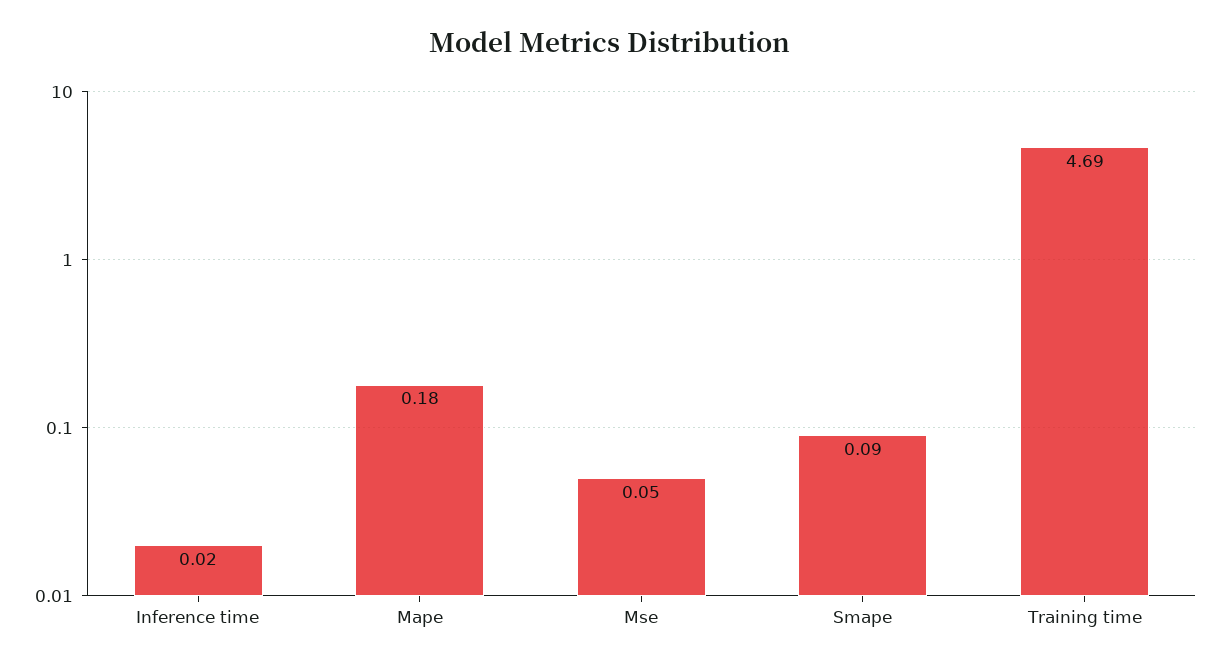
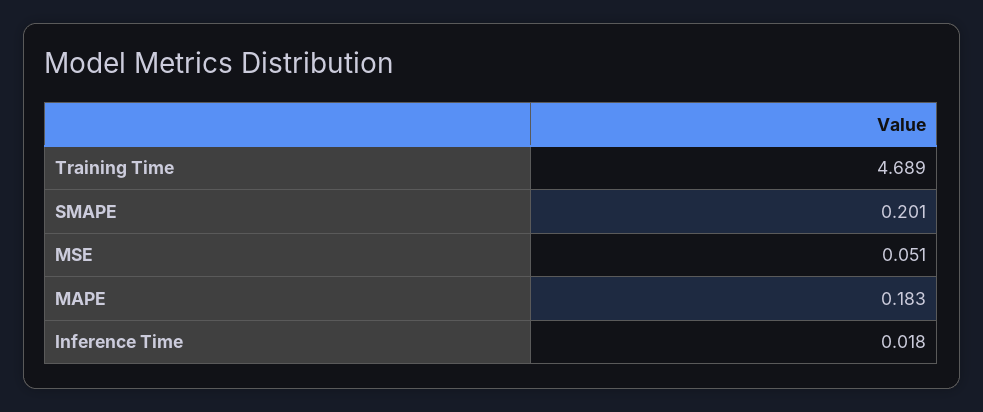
  {
    "Inference time": 0.018,
    "Mape": 0.183,
    "Mse": 0.051,
-   "Smape": 0.09,
+   "Smape": 0.201,
    "Training time": 4.689
  }

